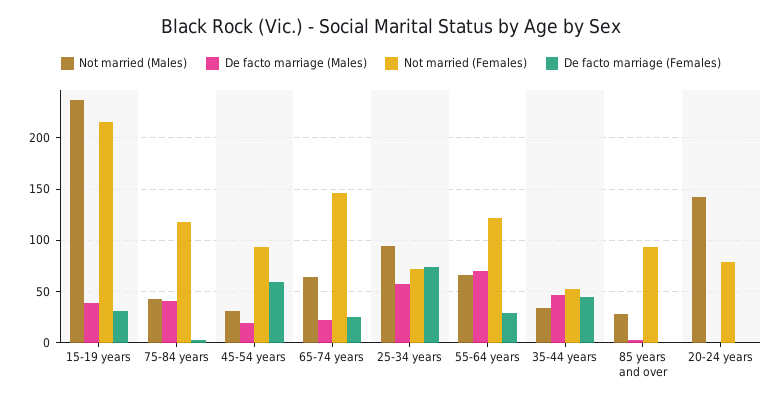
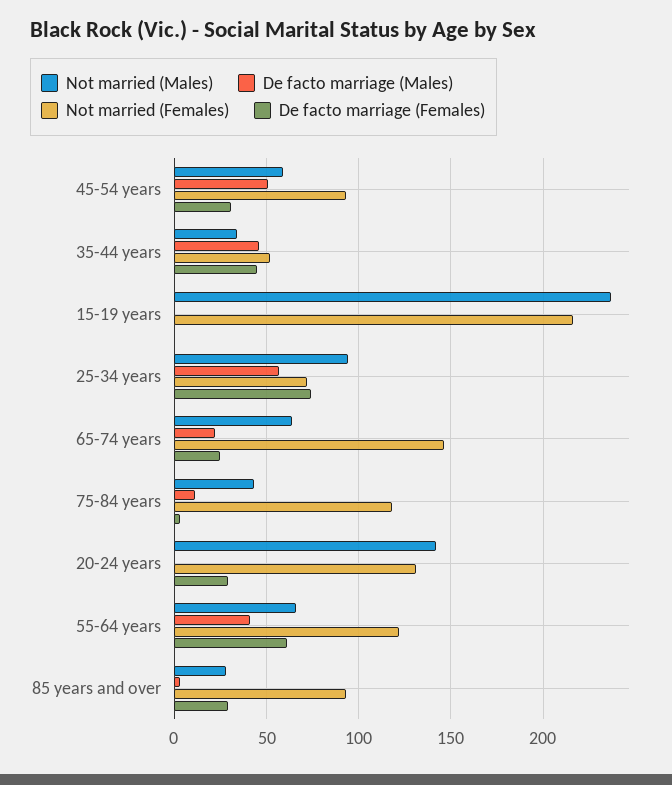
  {
    "Not married (Males)": {
      "15-19 years": 235,
      "75-84 years": 45,
-     "45-54 years": 30,
+     "45-54 years": 60,
      "65-74 years": 65,
      "25-34 years": 95,
      "55-64 years": 65,
      "35-44 years": 35,
      "85 years and over": 30,
      "20-24 years": 140
    },
    "De facto marriage (Males)": {
-     "15-19 years": 40,
+     "15-19 years": 0,
-     "75-84 years": 40,
+     "75-84 years": 10,
-     "45-54 years": 20,
+     "45-54 years": 50,
      "65-74 years": 20,
      "25-34 years": 55,
-     "55-64 years": 70,
+     "55-64 years": 40,
      "35-44 years": 45,
      "85 years and over": 5,
      "20-24 years": 0
    },
    "Not married (Females)": {
      "15-19 years": 215,
      "75-84 years": 120,
      "45-54 years": 95,
      "65-74 years": 145,
      "25-34 years": 70,
      "55-64 years": 120,
      "35-44 years": 50,
      "85 years and over": 95,
-     "20-24 years": 80
+     "20-24 years": 130
    },
    "De facto marriage (Females)": {
-     "15-19 years": 30,
+     "15-19 years": 0,
      "75-84 years": 5,
-     "45-54 years": 60,
+     "45-54 years": 30,
      "65-74 years": 25,
      "25-34 years": 75,
-     "55-64 years": 30,
+     "55-64 years": 60,
      "35-44 years": 45,
-     "85 years and over": 0,
+     "85 years and over": 30,
-     "20-24 years": 0
+     "20-24 years": 30
    }
  }

